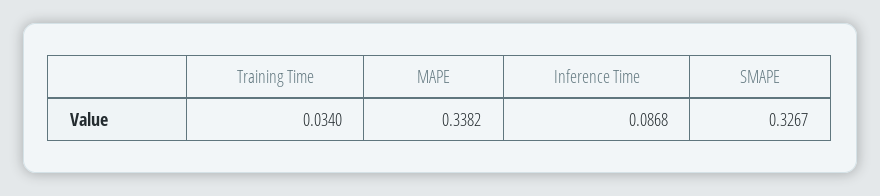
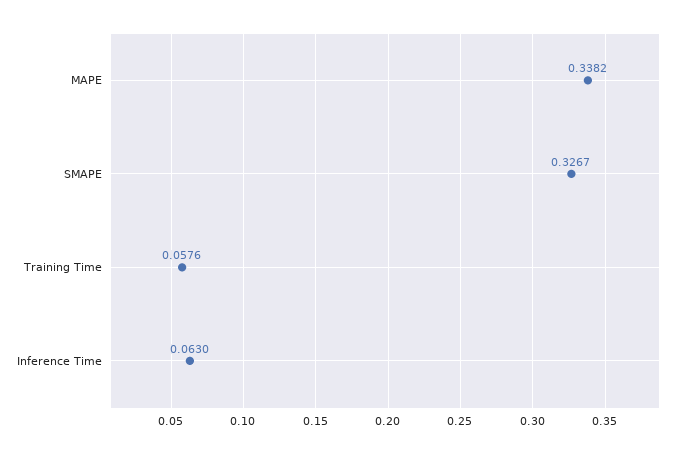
  {
-   "Training Time": 0.034,
+   "Training Time": 0.0576,
    "MAPE": 0.3382,
-   "Inference Time": 0.0868,
+   "Inference Time": 0.063,
    "SMAPE": 0.3267
  }

